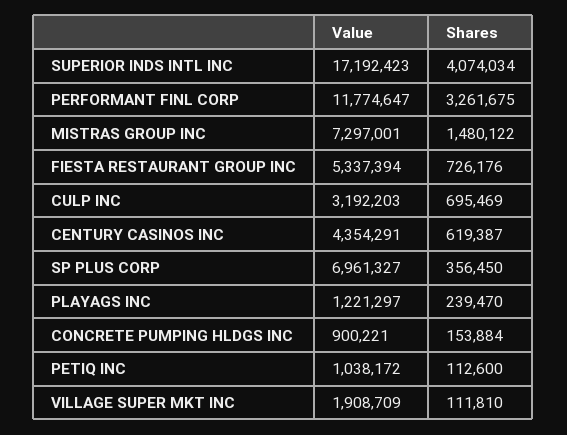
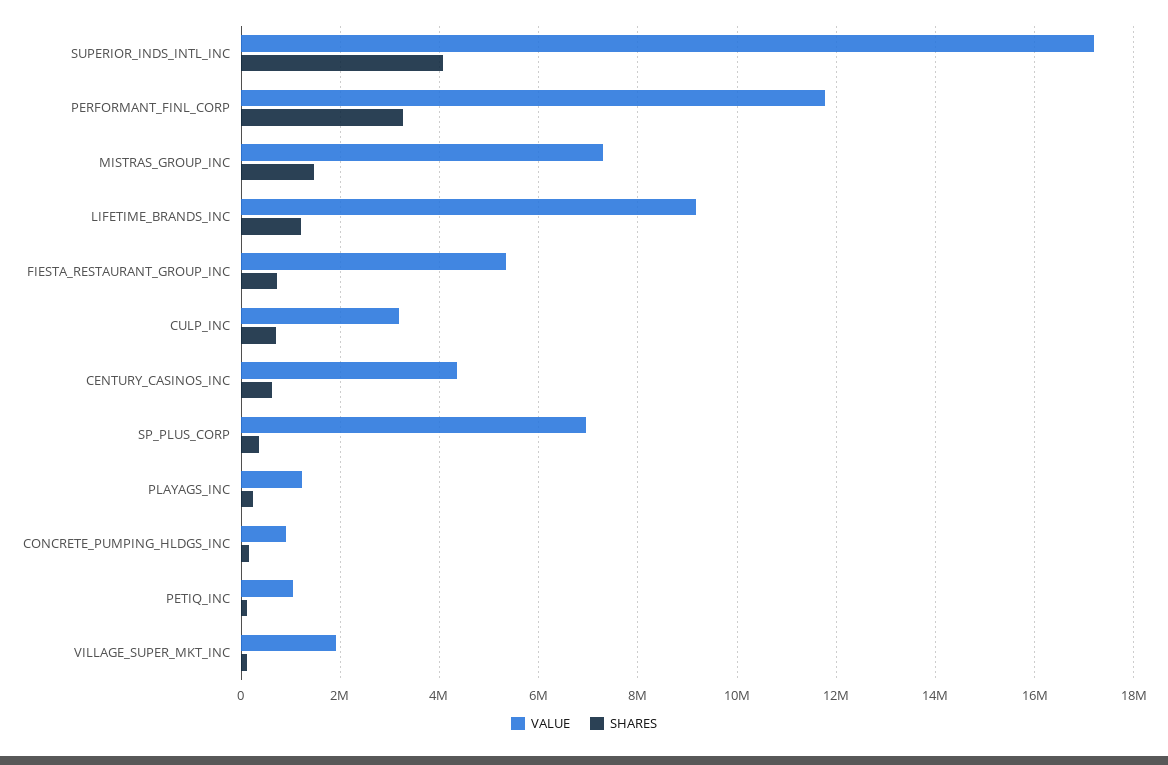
  {
    "Value": {
      "SUPERIOR INDS INTL INC": 17192423,
      "PERFORMANT FINL CORP": 11774647,
      "MISTRAS GROUP INC": 7297001,
      "FIESTA RESTAURANT GROUP INC": 5337394,
      "CULP INC": 3192203,
      "CENTURY CASINOS INC": 4354291,
      "SP PLUS CORP": 6961327,
      "PLAYAGS INC": 1221297,
      "CONCRETE PUMPING HLDGS INC": 900221,
      "PETIQ INC": 1038172,
-     "VILLAGE SUPER MKT INC": 1908709
+     "VILLAGE SUPER MKT INC": 1908709,
+     "LIFETIME_BRANDS_INC": 9200000
    },
    "Shares": {
      "SUPERIOR INDS INTL INC": 4074034,
      "PERFORMANT FINL CORP": 3261675,
      "MISTRAS GROUP INC": 1480122,
      "FIESTA RESTAURANT GROUP INC": 726176,
      "CULP INC": 695469,
      "CENTURY CASINOS INC": 619387,
      "SP PLUS CORP": 356450,
      "PLAYAGS INC": 239470,
      "CONCRETE PUMPING HLDGS INC": 153884,
      "PETIQ INC": 112600,
-     "VILLAGE SUPER MKT INC": 111810
+     "VILLAGE SUPER MKT INC": 111810,
+     "LIFETIME_BRANDS_INC": 1200000
    }
  }

